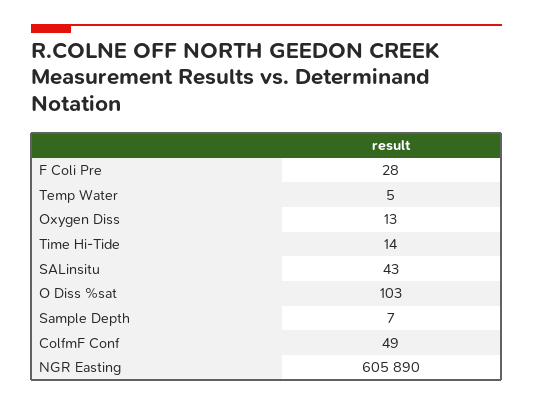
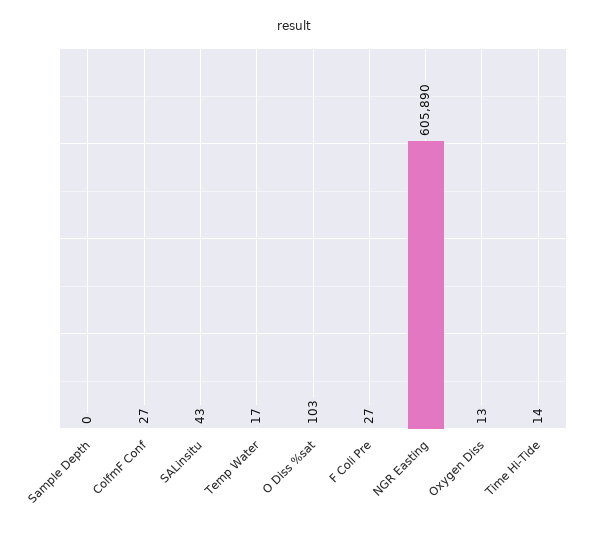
  {
-   "F Coli Pre": 28,
+   "F Coli Pre": 27,
-   "Temp Water": 5,
+   "Temp Water": 17,
    "Oxygen Diss": 13,
    "Time Hi-Tide": 14,
    "SALinsitu": 43,
    "O Diss %sat": 103,
-   "Sample Depth": 7,
+   "Sample Depth": 0,
-   "ColfmF Conf": 49,
+   "ColfmF Conf": 27,
    "NGR Easting": 605890
  }

